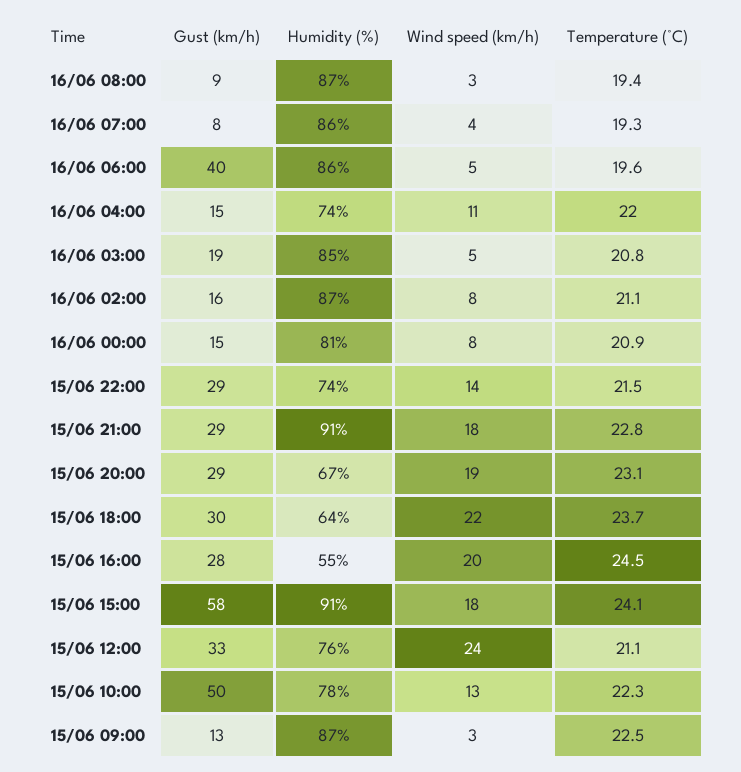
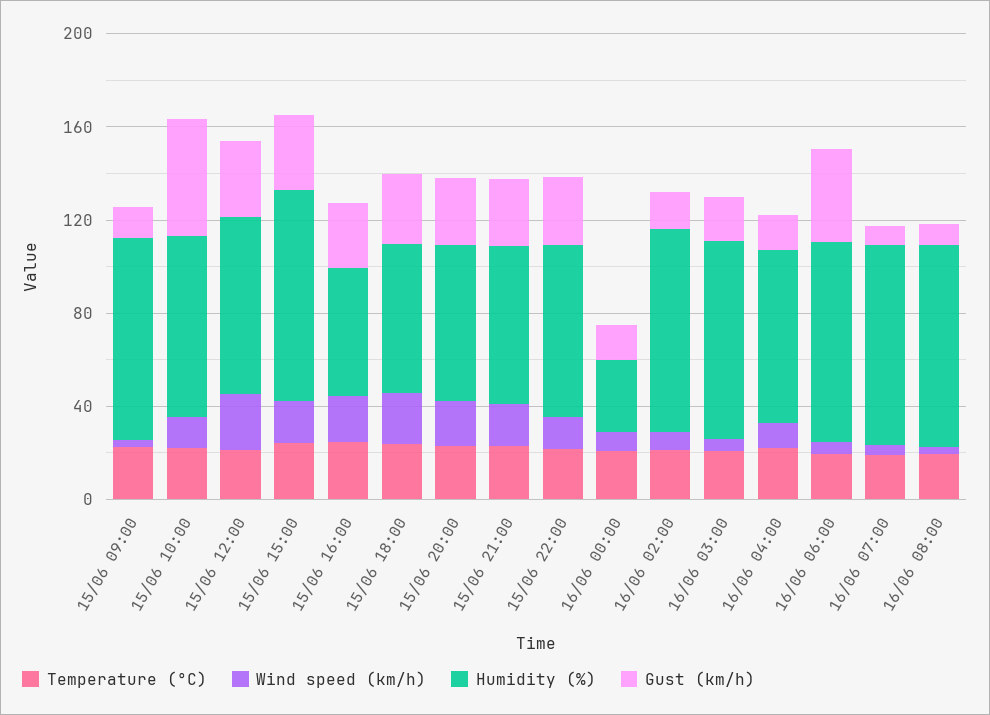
  {
    "Gust (km/h)": {
      "16/06 08:00": 9,
      "16/06 07:00": 8,
      "16/06 06:00": 40,
      "16/06 04:00": 15,
      "16/06 03:00": 19,
      "16/06 02:00": 16,
      "16/06 00:00": 15,
      "15/06 22:00": 29,
      "15/06 21:00": 29,
      "15/06 20:00": 29,
      "15/06 18:00": 30,
      "15/06 16:00": 28,
-     "15/06 15:00": 58,
+     "15/06 15:00": 30,
      "15/06 12:00": 33,
      "15/06 10:00": 50,
      "15/06 09:00": 13
    },
    "Humidity (%)": {
      "16/06 08:00": 87,
      "16/06 07:00": 86,
      "16/06 06:00": 86,
      "16/06 04:00": 74,
      "16/06 03:00": 85,
      "16/06 02:00": 87,
-     "16/06 00:00": 81,
+     "16/06 00:00": 30,
      "15/06 22:00": 74,
-     "15/06 21:00": 91,
+     "15/06 21:00": 70,
      "15/06 20:00": 67,
      "15/06 18:00": 64,
      "15/06 16:00": 55,
      "15/06 15:00": 91,
      "15/06 12:00": 76,
      "15/06 10:00": 78,
      "15/06 09:00": 87
    },
    "Wind speed (km/h)": {
      "16/06 08:00": 3,
      "16/06 07:00": 4,
      "16/06 06:00": 5,
      "16/06 04:00": 11,
      "16/06 03:00": 5,
      "16/06 02:00": 8,
      "16/06 00:00": 8,
      "15/06 22:00": 14,
      "15/06 21:00": 18,
      "15/06 20:00": 19,
      "15/06 18:00": 22,
      "15/06 16:00": 20,
      "15/06 15:00": 18,
      "15/06 12:00": 24,
      "15/06 10:00": 13,
      "15/06 09:00": 3
    },
    "Temperature (°C)": {
      "16/06 08:00": 19.4,
      "16/06 07:00": 19.3,
      "16/06 06:00": 19.6,
      "16/06 04:00": 22,
      "16/06 03:00": 20.8,
      "16/06 02:00": 21.1,
      "16/06 00:00": 20.9,
      "15/06 22:00": 21.5,
      "15/06 21:00": 22.8,
      "15/06 20:00": 23.1,
      "15/06 18:00": 23.7,
      "15/06 16:00": 24.5,
      "15/06 15:00": 24.1,
      "15/06 12:00": 21.1,
      "15/06 10:00": 22.3,
      "15/06 09:00": 22.5
    }
  }

